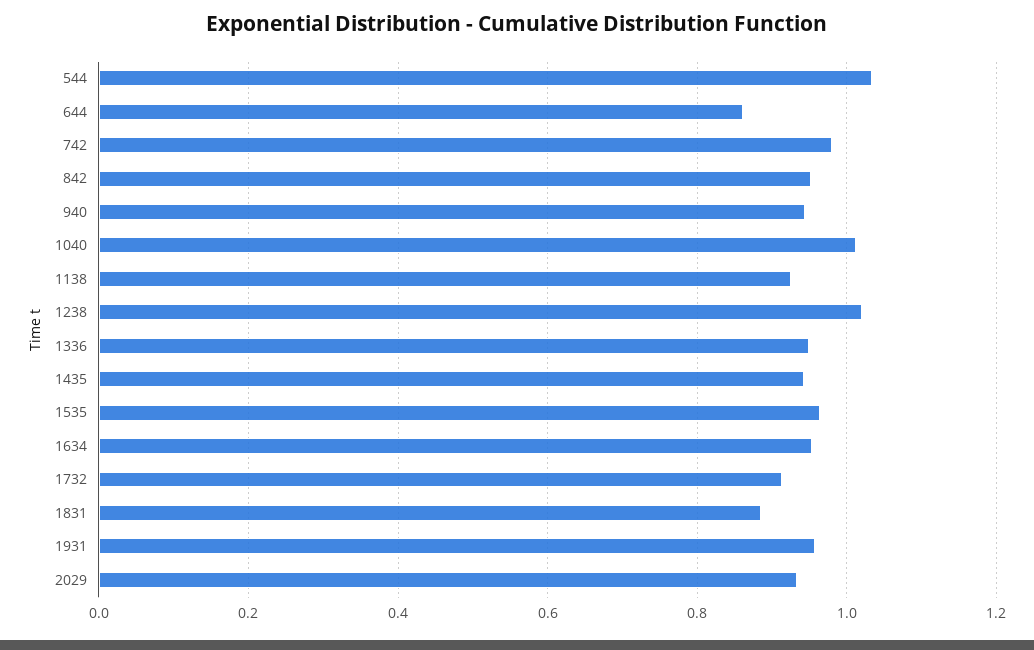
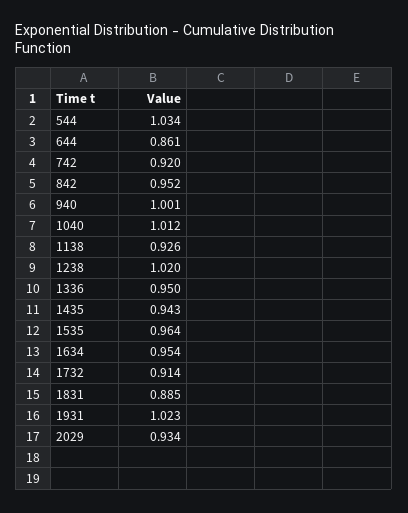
  {
    "544": 1.034,
    "644": 0.861,
-   "742": 0.98,
+   "742": 0.92,
    "842": 0.952,
-   "940": 0.94,
+   "940": 1.001,
    "1040": 1.012,
    "1138": 0.926,
    "1238": 1.02,
    "1336": 0.95,
    "1435": 0.943,
    "1535": 0.964,
    "1634": 0.954,
    "1732": 0.914,
    "1831": 0.885,
-   "1931": 0.96,
+   "1931": 1.023,
    "2029": 0.934
  }

